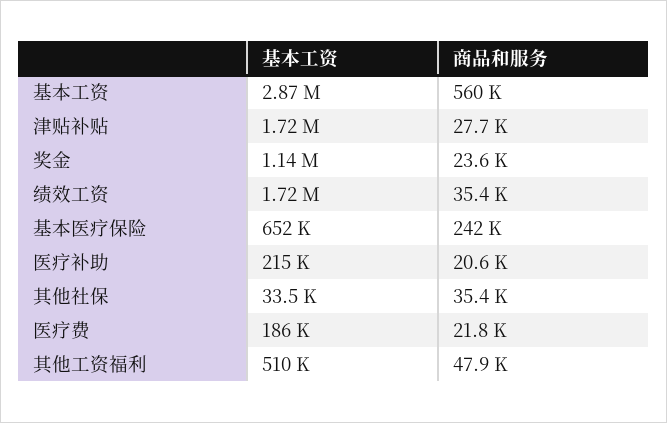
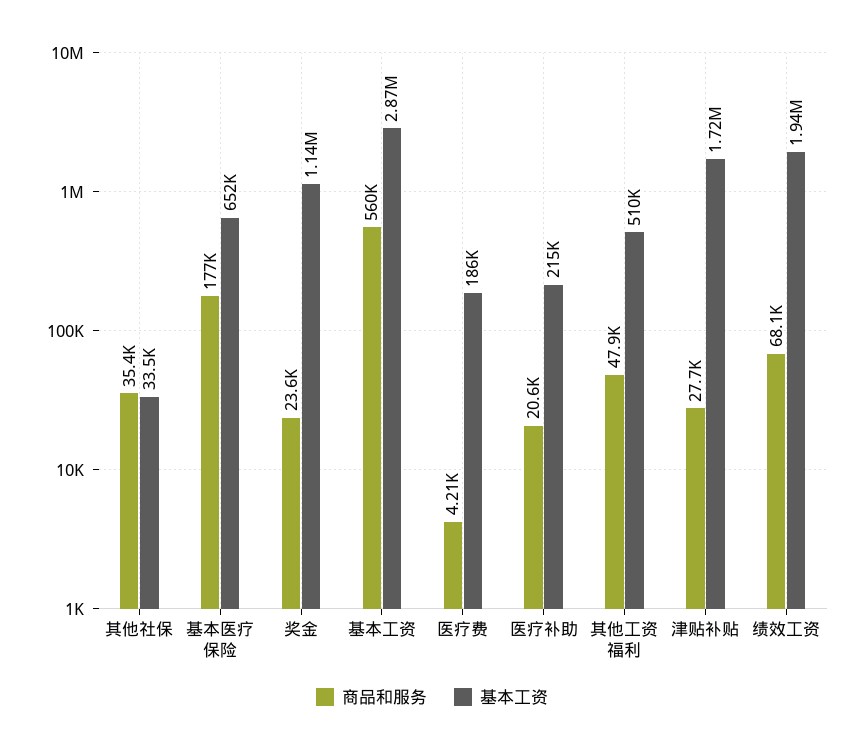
  {
    "基本工资": {
      "基本工资": 2870000,
      "津贴补贴": 1720000,
      "奖金": 1140000,
-     "绩效工资": 1720000,
+     "绩效工资": 1940000,
      "基本医疗保险": 652000,
      "医疗补助": 215000,
      "其他社保": 33500,
      "医疗费": 186000,
      "其他工资福利": 510000
    },
    "商品和服务": {
      "基本工资": 560000,
      "津贴补贴": 27700,
      "奖金": 23600,
-     "绩效工资": 35400,
+     "绩效工资": 68100,
-     "基本医疗保险": 242000,
+     "基本医疗保险": 177000,
      "医疗补助": 20600,
      "其他社保": 35400,
-     "医疗费": 21800,
+     "医疗费": 4210,
      "其他工资福利": 47900
    }
  }

